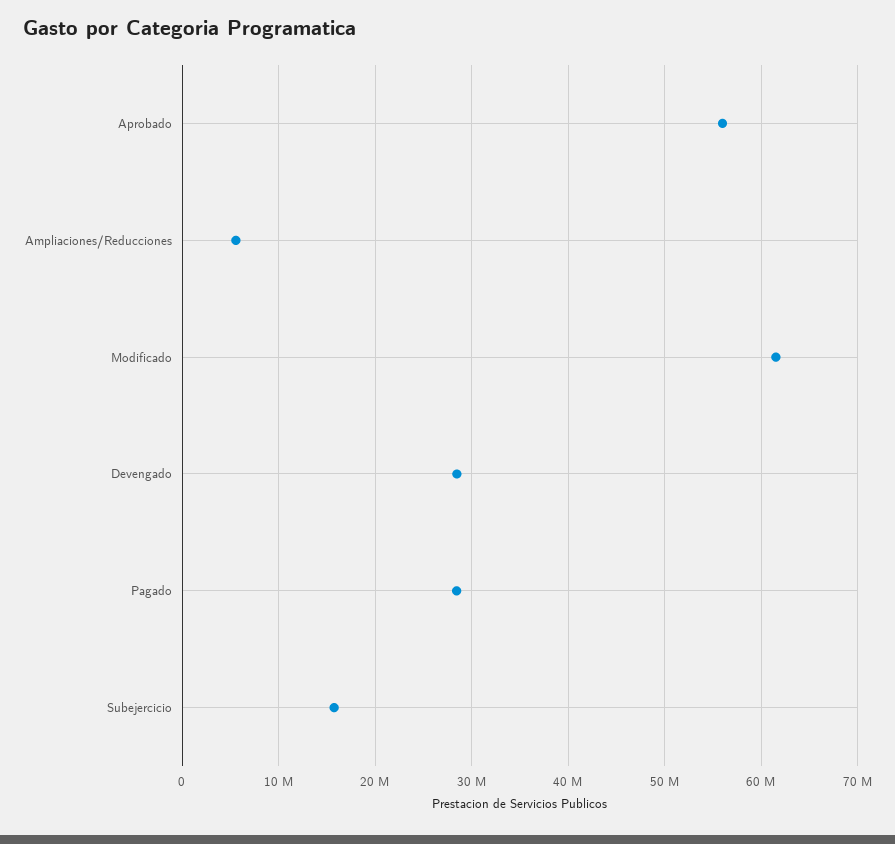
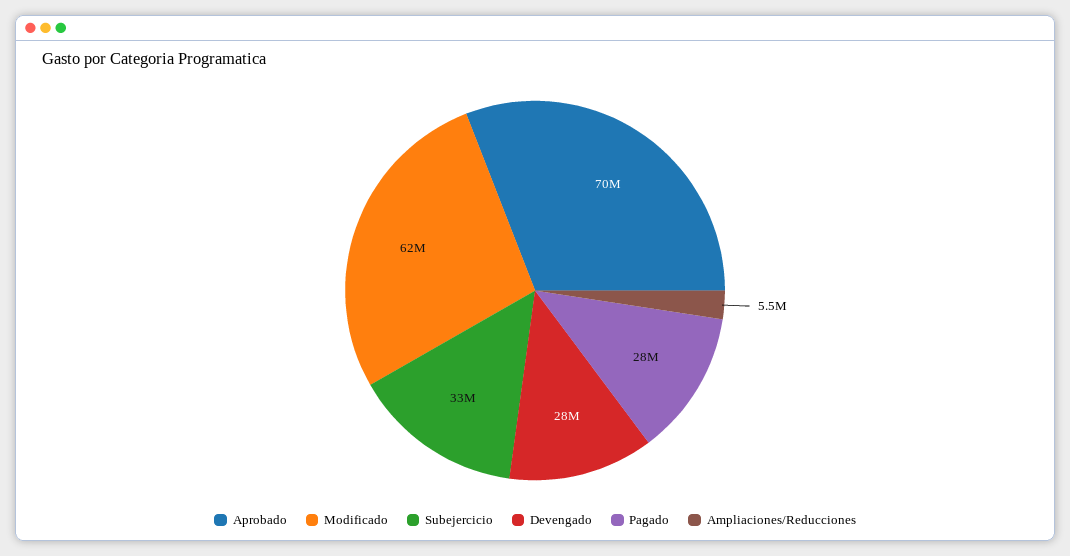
  {
-   "Aprobado": 56000000,
+   "Aprobado": 70000000,
    "Ampliaciones/Reducciones": 5500000,
    "Modificado": 62000000,
    "Devengado": 28000000,
    "Pagado": 28000000,
-   "Subejercicio": 16000000
+   "Subejercicio": 33000000
  }

